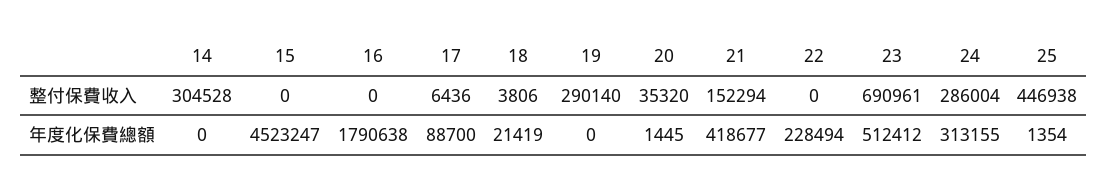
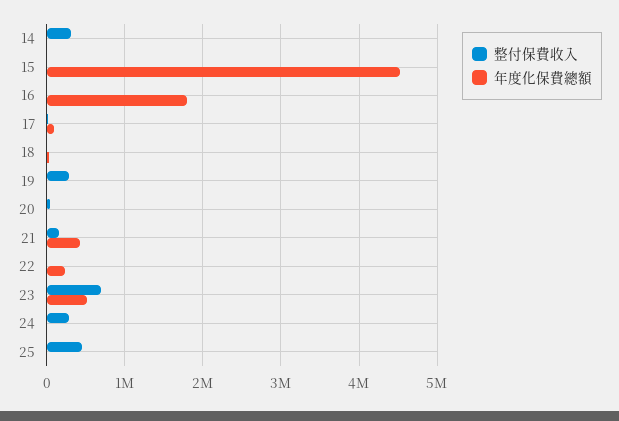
  {
    "整付保費收入": {
      "14": 304528,
      "15": 0,
      "16": 0,
      "17": 6436,
      "18": 3806,
      "19": 290140,
      "20": 35320,
      "21": 152294,
      "22": 0,
      "23": 690961,
      "24": 286004,
      "25": 446938
    },
    "年度化保費總額": {
      "14": 0,
      "15": 4523247,
      "16": 1790638,
      "17": 88700,
      "18": 21419,
      "19": 0,
      "20": 1445,
      "21": 418677,
      "22": 228494,
      "23": 512412,
-     "24": 313155,
+     "24": 0,
      "25": 1354
    }
  }

